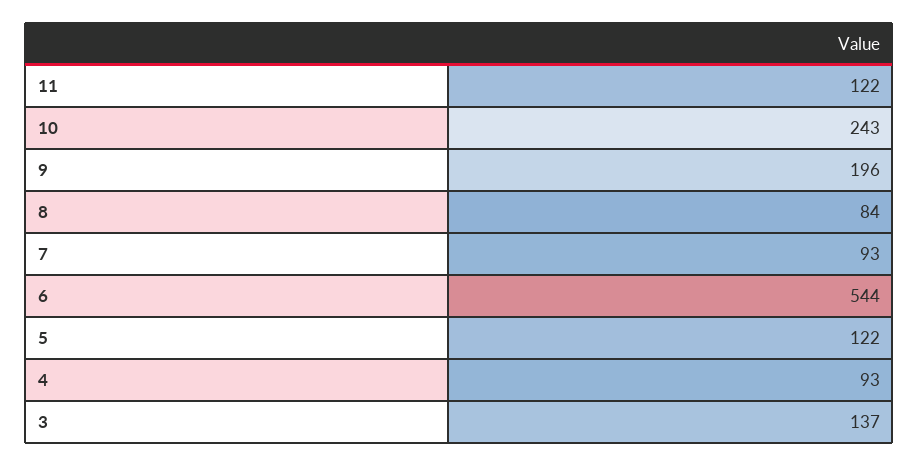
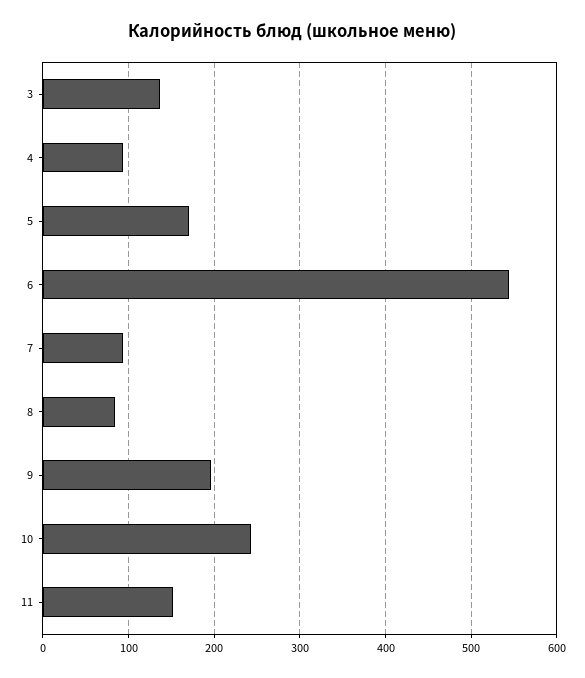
  {
-   "11": 122,
+   "11": 150,
    "10": 243,
    "9": 196,
    "8": 84,
    "7": 93,
    "6": 544,
-   "5": 122,
+   "5": 170,
    "4": 93,
    "3": 137
  }

